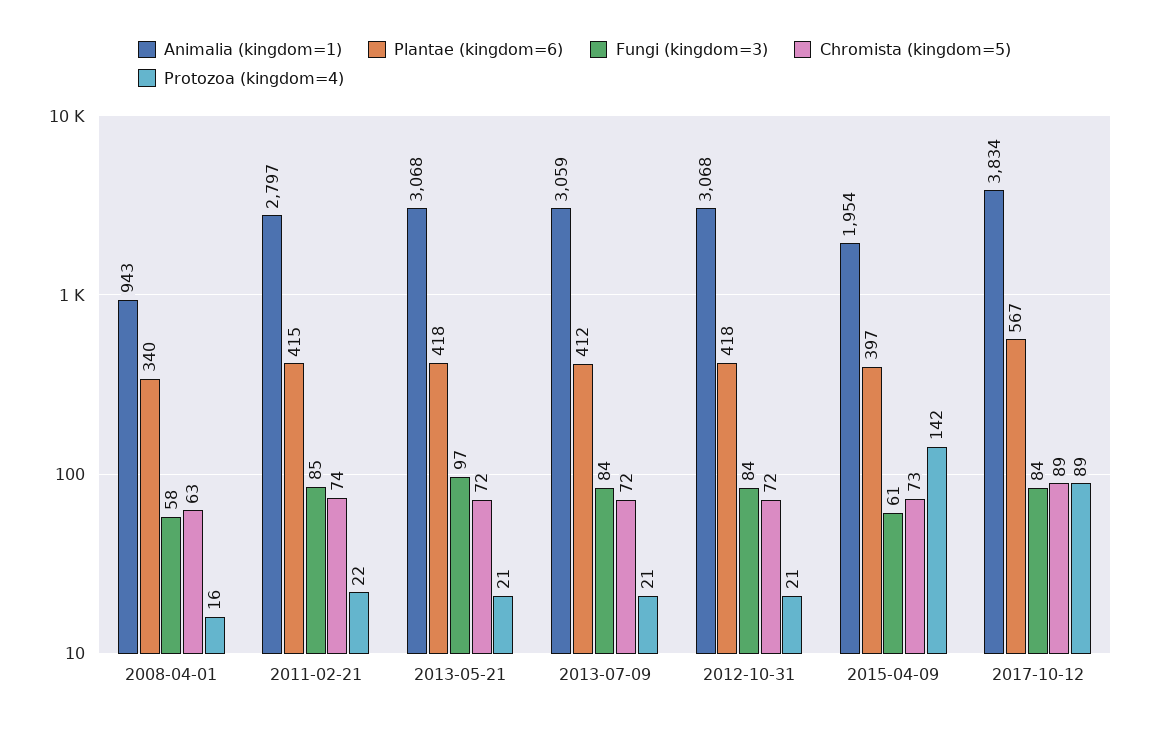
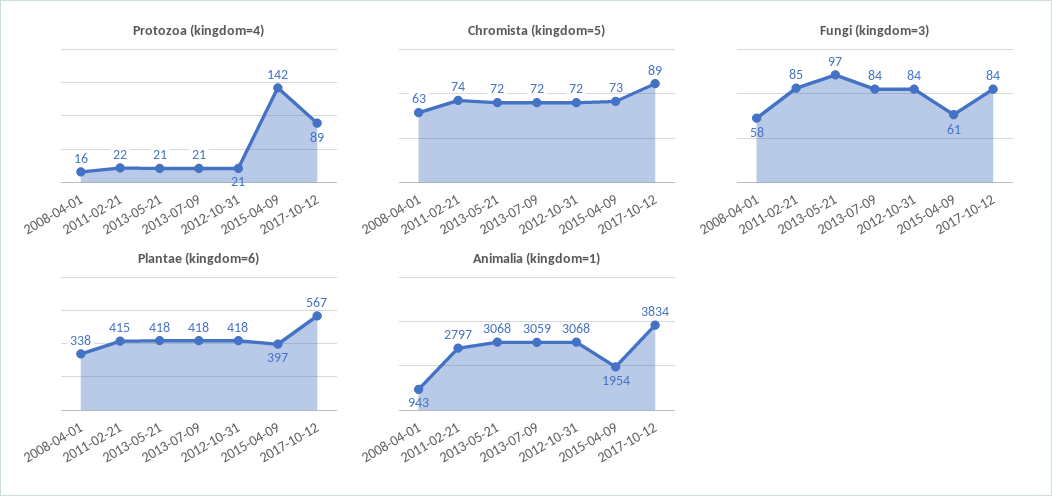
  {
    "Animalia (kingdom=1)": {
      "2008-04-01": 943,
      "2011-02-21": 2797,
      "2013-05-21": 3068,
      "2013-07-09": 3059,
      "2012-10-31": 3068,
      "2015-04-09": 1954,
      "2017-10-12": 3834
    },
    "Plantae (kingdom=6)": {
-     "2008-04-01": 340,
+     "2008-04-01": 338,
      "2011-02-21": 415,
      "2013-05-21": 418,
-     "2013-07-09": 412,
+     "2013-07-09": 418,
      "2012-10-31": 418,
      "2015-04-09": 397,
      "2017-10-12": 567
    },
    "Fungi (kingdom=3)": {
      "2008-04-01": 58,
      "2011-02-21": 85,
      "2013-05-21": 97,
      "2013-07-09": 84,
      "2012-10-31": 84,
      "2015-04-09": 61,
      "2017-10-12": 84
    },
    "Chromista (kingdom=5)": {
      "2008-04-01": 63,
      "2011-02-21": 74,
      "2013-05-21": 72,
      "2013-07-09": 72,
      "2012-10-31": 72,
      "2015-04-09": 73,
      "2017-10-12": 89
    },
    "Protozoa (kingdom=4)": {
      "2008-04-01": 16,
      "2011-02-21": 22,
      "2013-05-21": 21,
      "2013-07-09": 21,
      "2012-10-31": 21,
      "2015-04-09": 142,
      "2017-10-12": 89
    }
  }

